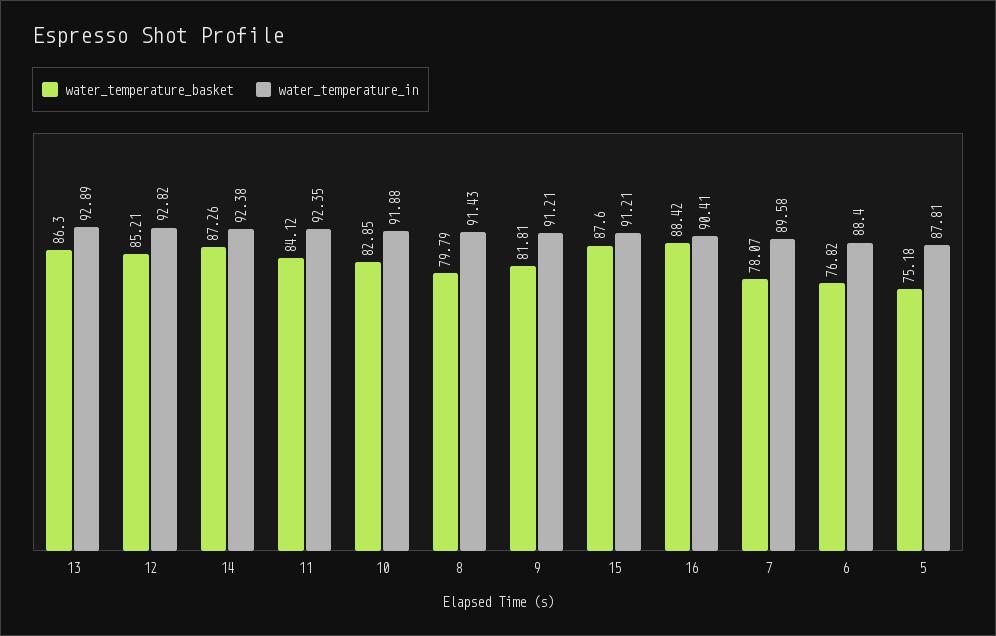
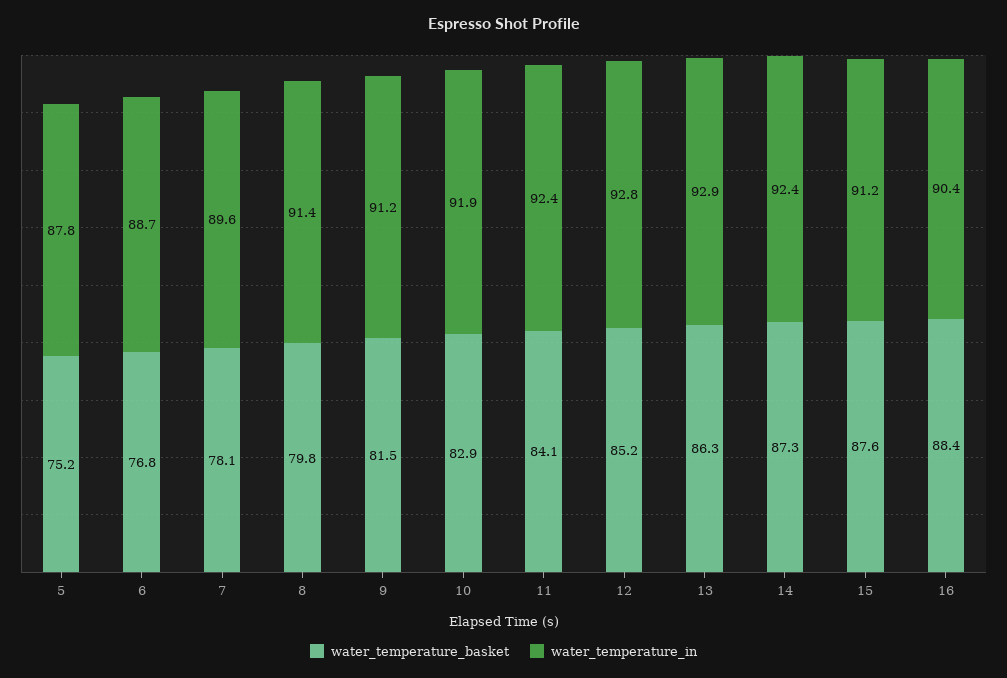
  {
    "water_temperature_basket": {
      "13": 86.3,
      "12": 85.21,
      "14": 87.26,
      "11": 84.12,
      "10": 82.85,
      "8": 79.79,
-     "9": 81.81,
+     "9": 81.5,
      "15": 87.6,
      "16": 88.42,
      "7": 78.07,
      "6": 76.82,
      "5": 75.18
    },
    "water_temperature_in": {
      "13": 92.89,
      "12": 92.82,
      "14": 92.38,
      "11": 92.35,
      "10": 91.88,
      "8": 91.43,
      "9": 91.21,
      "15": 91.21,
      "16": 90.41,
      "7": 89.58,
-     "6": 88.4,
+     "6": 88.7,
      "5": 87.81
    }
  }

